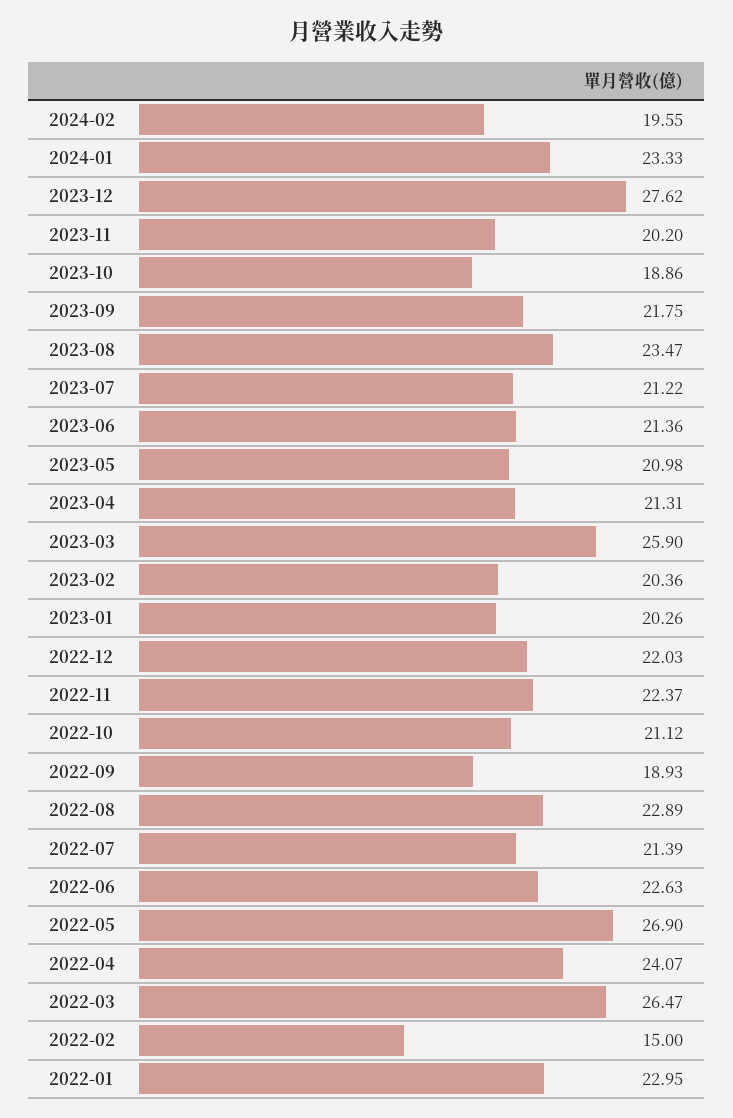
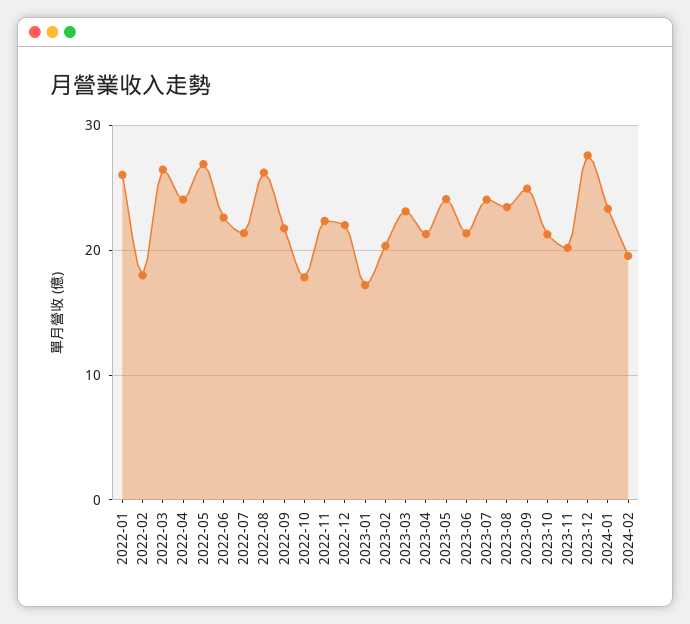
  {
    "2024-02": 19.55,
    "2024-01": 23.33,
    "2023-12": 27.62,
    "2023-11": 20.2,
-   "2023-10": 18.86,
+   "2023-10": 21,
-   "2023-09": 21.75,
+   "2023-09": 25,
    "2023-08": 23.47,
-   "2023-07": 21.22,
+   "2023-07": 24,
    "2023-06": 21.36,
-   "2023-05": 20.98,
+   "2023-05": 24,
    "2023-04": 21.31,
-   "2023-03": 25.9,
+   "2023-03": 23,
    "2023-02": 20.36,
-   "2023-01": 20.26,
+   "2023-01": 17,
    "2022-12": 22.03,
    "2022-11": 22.37,
-   "2022-10": 21.12,
+   "2022-10": 18,
-   "2022-09": 18.93,
+   "2022-09": 22,
-   "2022-08": 22.89,
+   "2022-08": 26,
    "2022-07": 21.39,
    "2022-06": 22.63,
    "2022-05": 26.9,
    "2022-04": 24.07,
    "2022-03": 26.47,
-   "2022-02": 15,
+   "2022-02": 18,
-   "2022-01": 22.95
+   "2022-01": 26
  }

